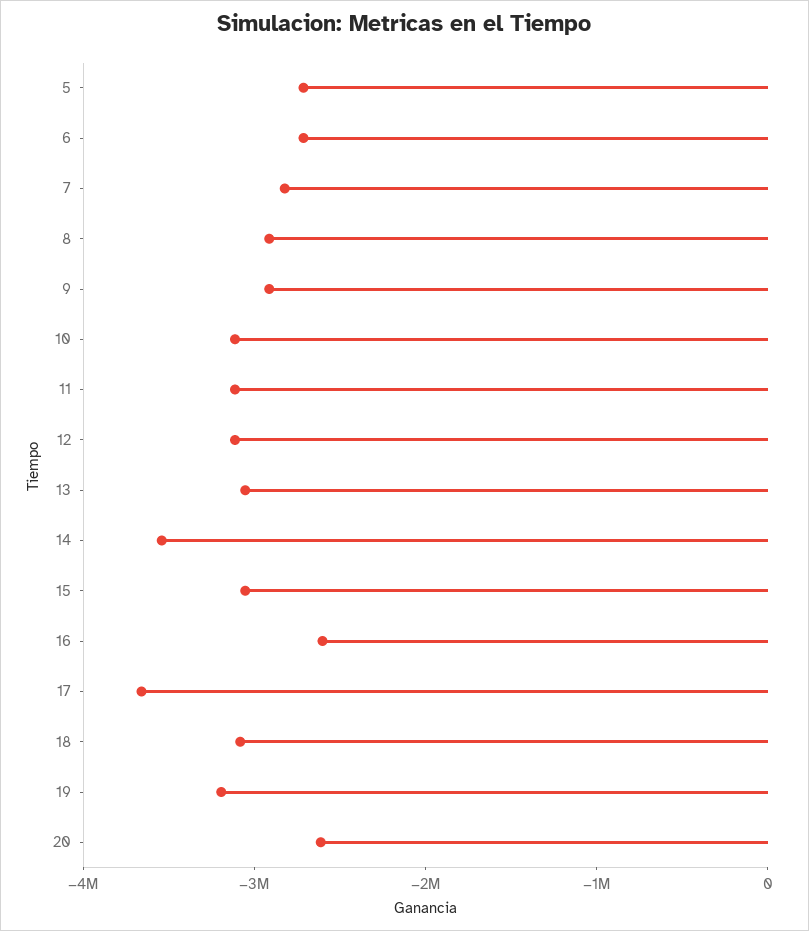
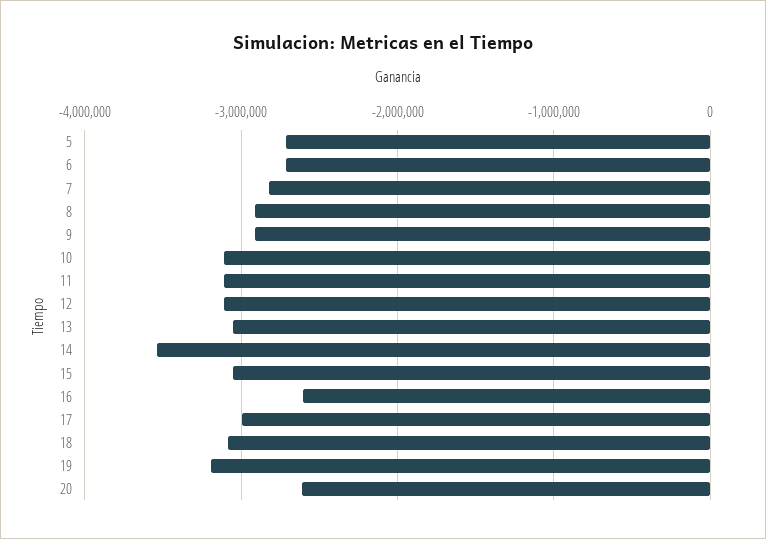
  {
    "5": -2700000,
    "6": -2700000,
    "7": -2800000,
    "8": -2900000,
    "9": -2900000,
    "10": -3100000,
    "11": -3100000,
    "12": -3100000,
    "13": -3100000,
    "14": -3500000,
    "15": -3100000,
    "16": -2600000,
-   "17": -3600000,
+   "17": -3000000,
    "18": -3100000,
    "19": -3200000,
    "20": -2600000
  }

